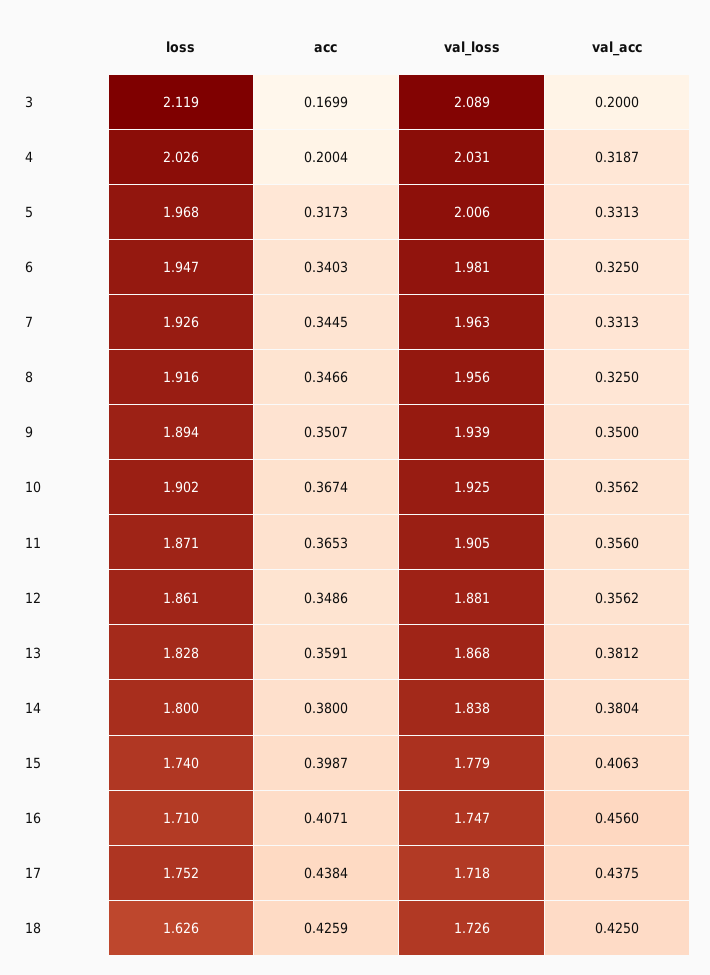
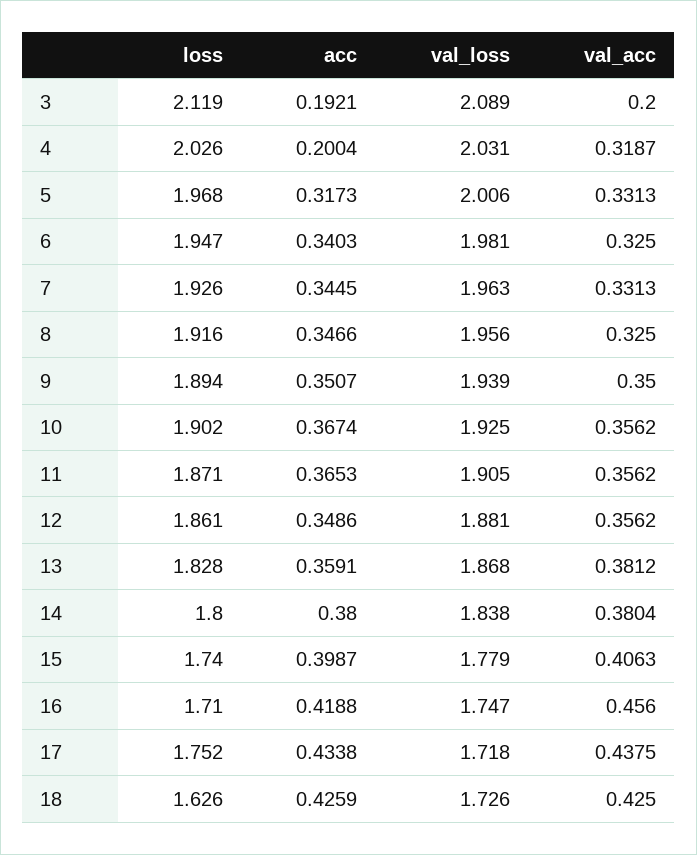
  {
    "loss": {
      "3": 2.119,
      "4": 2.026,
      "5": 1.968,
      "6": 1.947,
      "7": 1.926,
      "8": 1.916,
      "9": 1.894,
      "10": 1.902,
      "11": 1.871,
      "12": 1.861,
      "13": 1.828,
      "14": 1.8,
      "15": 1.74,
      "16": 1.71,
      "17": 1.752,
      "18": 1.626
    },
    "acc": {
-     "3": 0.1699,
+     "3": 0.1921,
      "4": 0.2004,
      "5": 0.3173,
      "6": 0.3403,
      "7": 0.3445,
      "8": 0.3466,
      "9": 0.3507,
      "10": 0.3674,
      "11": 0.3653,
      "12": 0.3486,
      "13": 0.3591,
      "14": 0.38,
      "15": 0.3987,
-     "16": 0.4071,
+     "16": 0.4188,
-     "17": 0.4384,
+     "17": 0.4338,
      "18": 0.4259
    },
    "val_loss": {
      "3": 2.089,
      "4": 2.031,
      "5": 2.006,
      "6": 1.981,
      "7": 1.963,
      "8": 1.956,
      "9": 1.939,
      "10": 1.925,
      "11": 1.905,
      "12": 1.881,
      "13": 1.868,
      "14": 1.838,
      "15": 1.779,
      "16": 1.747,
      "17": 1.718,
      "18": 1.726
    },
    "val_acc": {
      "3": 0.2,
      "4": 0.3187,
      "5": 0.3313,
      "6": 0.325,
      "7": 0.3313,
      "8": 0.325,
      "9": 0.35,
      "10": 0.3562,
-     "11": 0.356,
+     "11": 0.3562,
      "12": 0.3562,
      "13": 0.3812,
      "14": 0.3804,
      "15": 0.4063,
      "16": 0.456,
      "17": 0.4375,
      "18": 0.425
    }
  }

